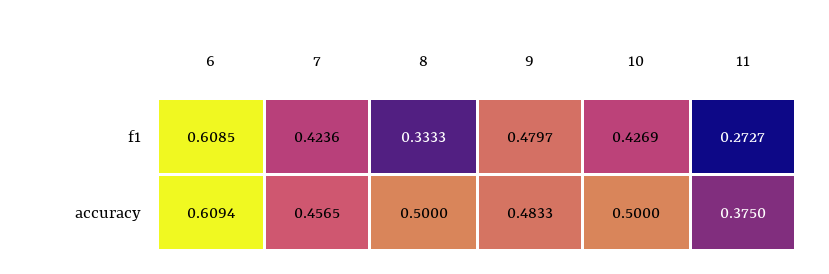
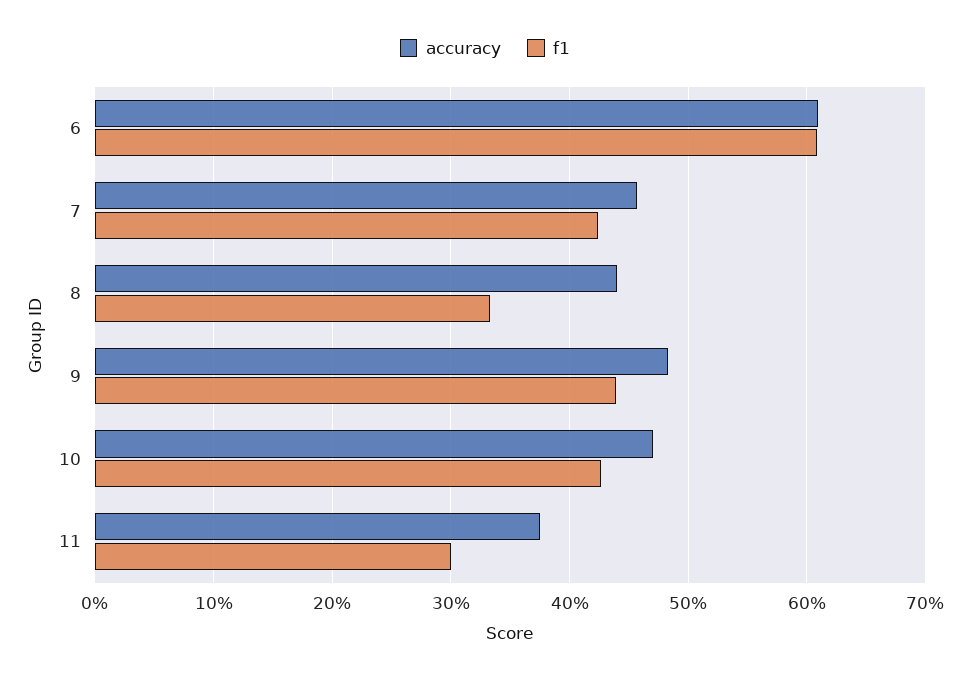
  {
    "f1": {
      "6": 0.6085,
      "7": 0.4236,
      "8": 0.3333,
-     "9": 0.4797,
+     "9": 0.44,
      "10": 0.4269,
-     "11": 0.2727
+     "11": 0.3
    },
    "accuracy": {
      "6": 0.6094,
      "7": 0.4565,
-     "8": 0.5,
+     "8": 0.44,
      "9": 0.4833,
-     "10": 0.5,
+     "10": 0.47,
      "11": 0.375
    }
  }

